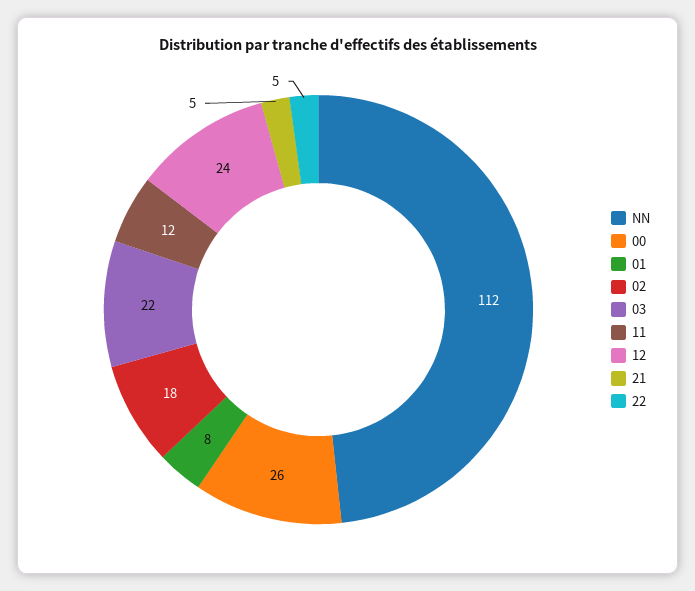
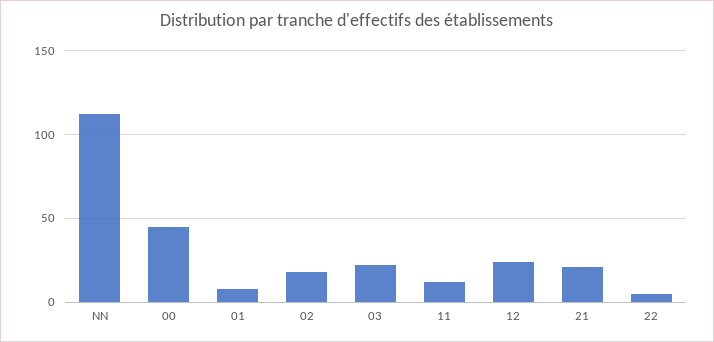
  {
    "NN": 112,
-   "00": 26,
+   "00": 45,
    "01": 8,
    "02": 18,
    "03": 22,
    "11": 12,
    "12": 24,
-   "21": 5,
+   "21": 20,
    "22": 5
  }

